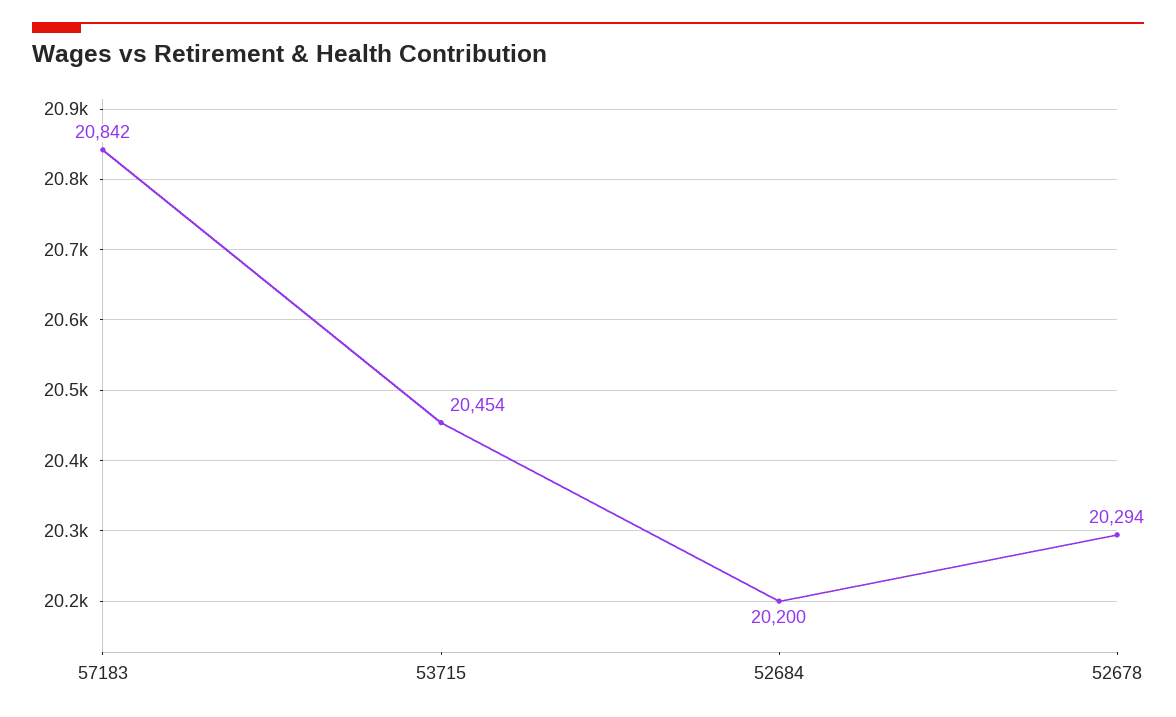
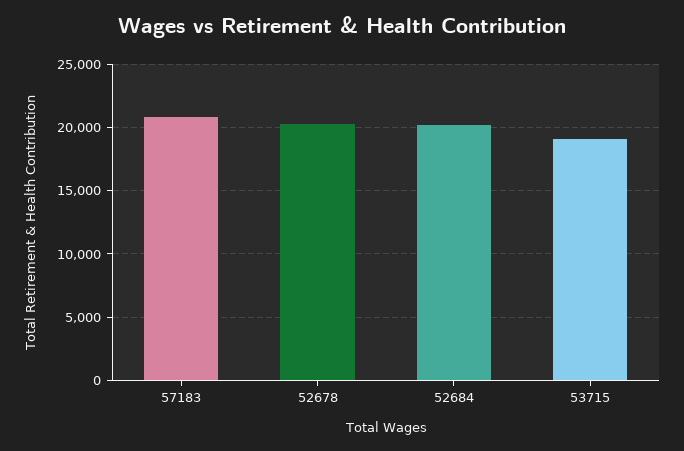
  {
    "57183": 20842,
-   "53715": 20454,
+   "53715": 19000,
    "52684": 20200,
    "52678": 20294
  }

